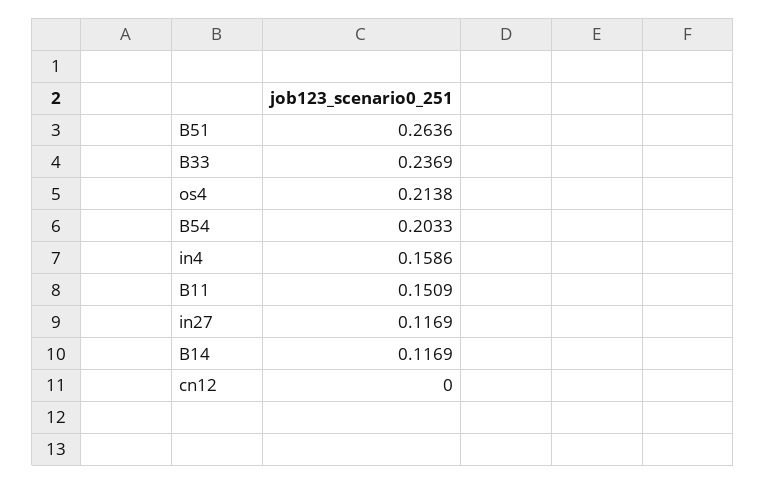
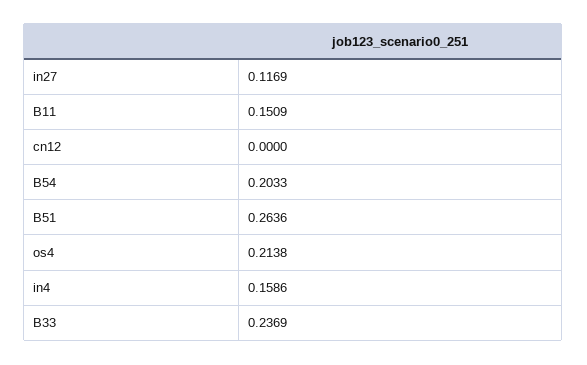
  {
    "B51": 0.2636,
    "B33": 0.2369,
    "os4": 0.2138,
    "B54": 0.2033,
    "in4": 0.1586,
    "B11": 0.1509,
    "in27": 0.1169,
-   "B14": 0.1169,
    "cn12": 0
  }

